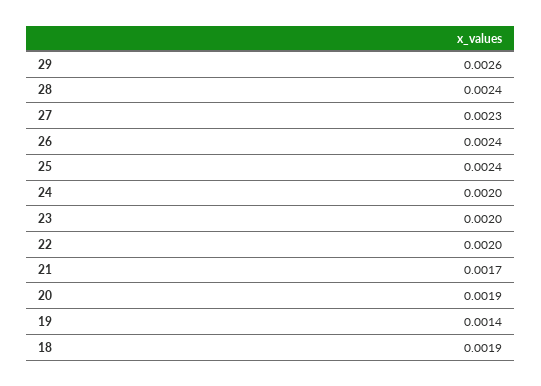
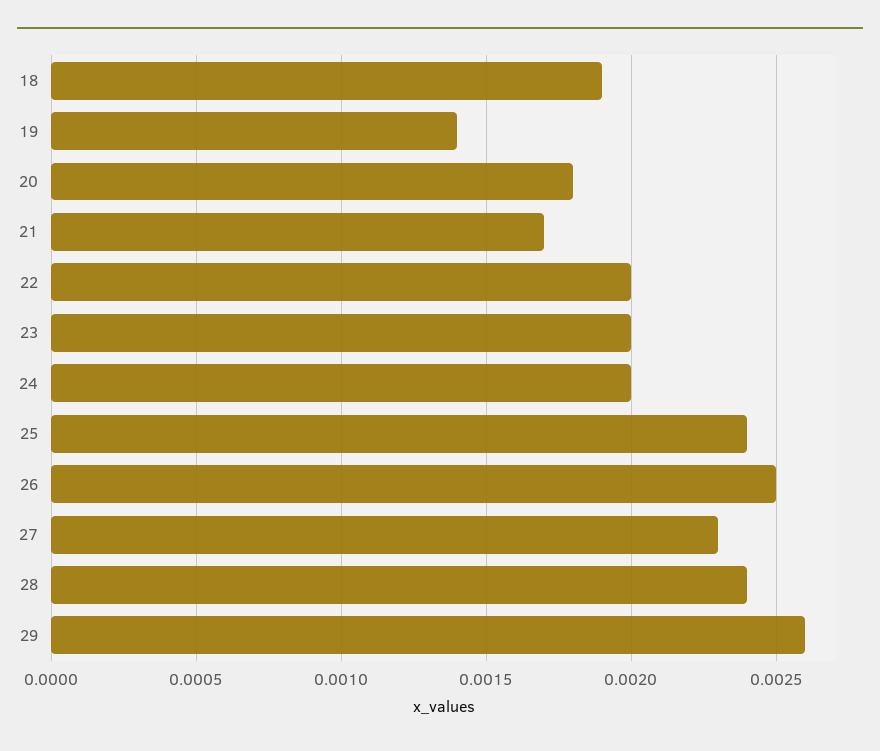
  {
    "29": 0.0026,
    "28": 0.0024,
    "27": 0.0023,
-   "26": 0.0024,
+   "26": 0.0025,
    "25": 0.0024,
    "24": 0.002,
    "23": 0.002,
    "22": 0.002,
    "21": 0.0017,
-   "20": 0.0019,
+   "20": 0.0018,
    "19": 0.0014,
    "18": 0.0019
  }

